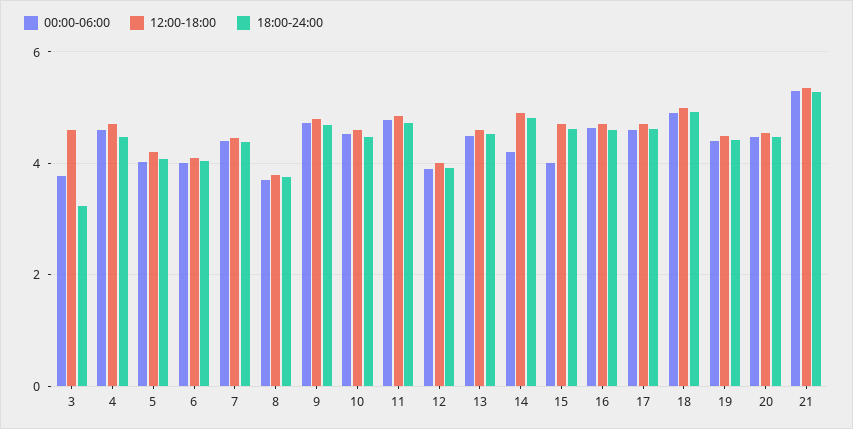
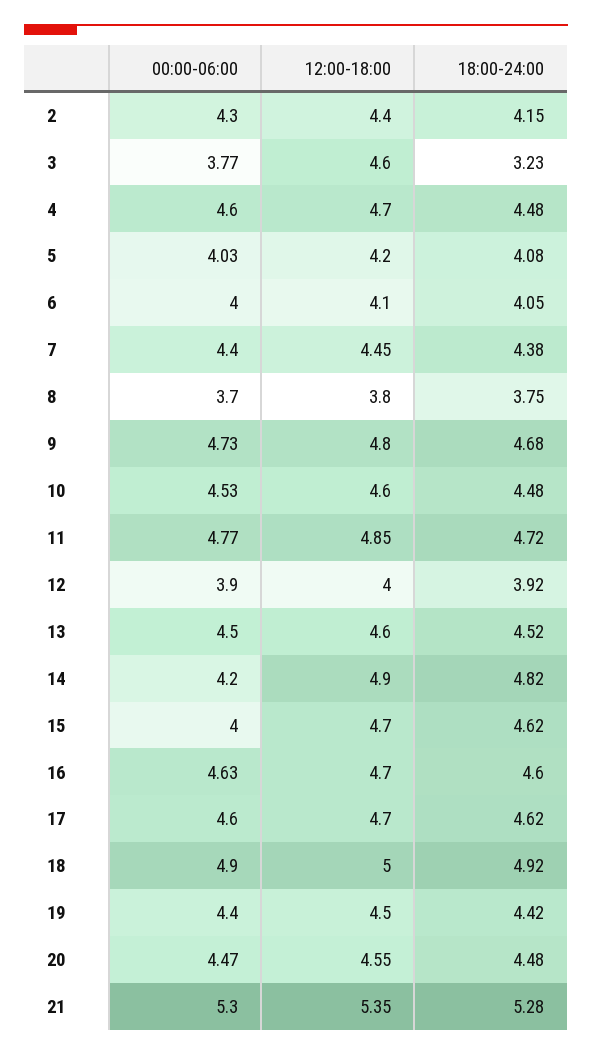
  {
    "00:00-06:00": {
      "3": 3.77,
      "4": 4.6,
      "5": 4.03,
      "6": 4,
      "7": 4.4,
      "8": 3.7,
      "9": 4.73,
      "10": 4.53,
      "11": 4.77,
      "12": 3.9,
      "13": 4.5,
      "14": 4.2,
      "15": 4,
      "16": 4.63,
      "17": 4.6,
      "18": 4.9,
      "19": 4.4,
      "20": 4.47,
-     "21": 5.3
+     "21": 5.3,
+     "2": 4.3
    },
    "12:00-18:00": {
      "3": 4.6,
      "4": 4.7,
      "5": 4.2,
      "6": 4.1,
      "7": 4.45,
      "8": 3.8,
      "9": 4.8,
      "10": 4.6,
      "11": 4.85,
      "12": 4,
      "13": 4.6,
      "14": 4.9,
      "15": 4.7,
      "16": 4.7,
      "17": 4.7,
      "18": 5,
      "19": 4.5,
      "20": 4.55,
-     "21": 5.35
+     "21": 5.35,
+     "2": 4.4
    },
    "18:00-24:00": {
      "3": 3.23,
      "4": 4.48,
      "5": 4.08,
      "6": 4.05,
      "7": 4.38,
      "8": 3.75,
      "9": 4.68,
      "10": 4.48,
      "11": 4.72,
      "12": 3.92,
      "13": 4.52,
      "14": 4.82,
      "15": 4.62,
      "16": 4.6,
      "17": 4.62,
      "18": 4.92,
      "19": 4.42,
      "20": 4.48,
-     "21": 5.28
+     "21": 5.28,
+     "2": 4.15
    }
  }

